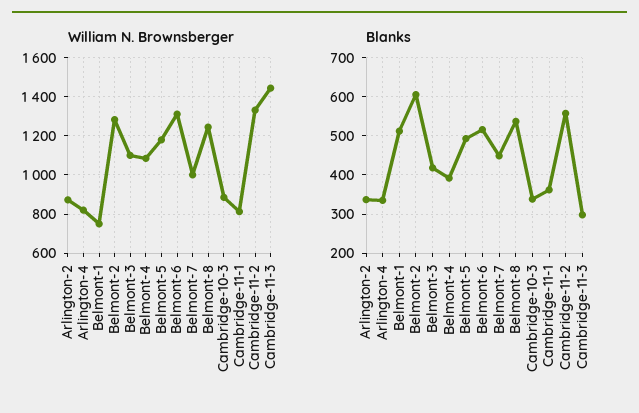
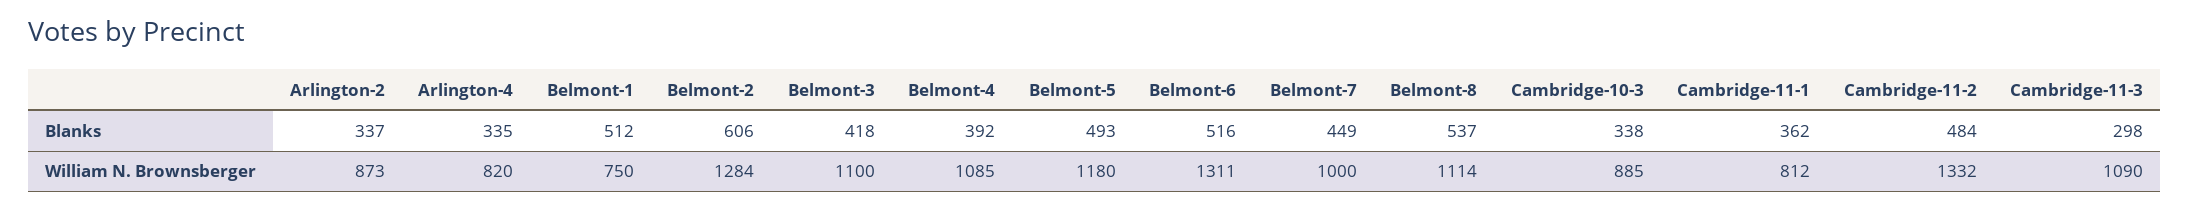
  {
    "William N. Brownsberger": {
      "Arlington-2": 873,
      "Arlington-4": 820,
      "Belmont-1": 750,
      "Belmont-2": 1284,
      "Belmont-3": 1100,
      "Belmont-4": 1085,
      "Belmont-5": 1180,
      "Belmont-6": 1311,
      "Belmont-7": 1000,
-     "Belmont-8": 1250,
+     "Belmont-8": 1114,
      "Cambridge-10-3": 885,
      "Cambridge-11-1": 812,
      "Cambridge-11-2": 1332,
-     "Cambridge-11-3": 1450
+     "Cambridge-11-3": 1090
    },
    "Blanks": {
      "Arlington-2": 337,
      "Arlington-4": 335,
      "Belmont-1": 512,
      "Belmont-2": 606,
      "Belmont-3": 418,
      "Belmont-4": 392,
      "Belmont-5": 493,
      "Belmont-6": 516,
      "Belmont-7": 449,
      "Belmont-8": 537,
      "Cambridge-10-3": 338,
      "Cambridge-11-1": 362,
-     "Cambridge-11-2": 560,
+     "Cambridge-11-2": 484,
      "Cambridge-11-3": 298
    }
  }

